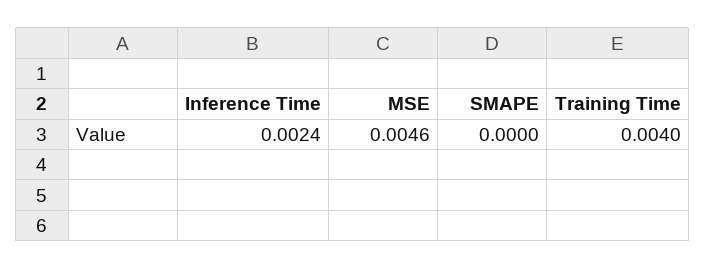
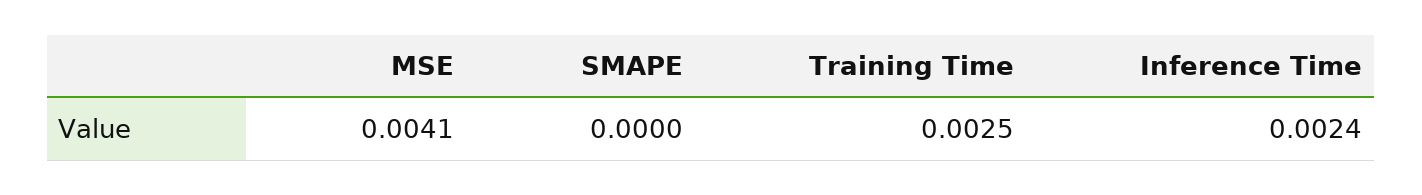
  {
    "Inference Time": 0.0024,
-   "MSE": 0.0046,
+   "MSE": 0.0041,
    "SMAPE": 0,
-   "Training Time": 0.004
+   "Training Time": 0.0025
  }

